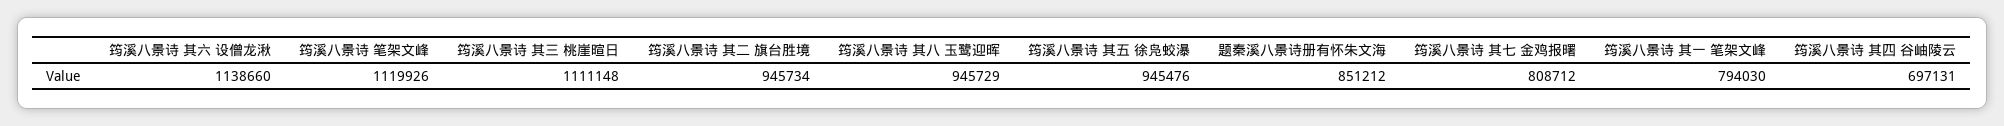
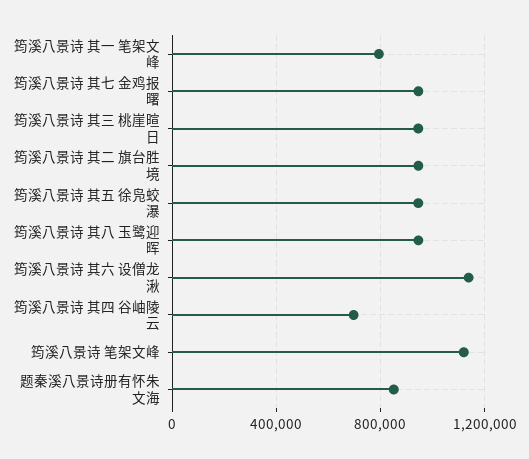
  {
    "筠溪八景诗 其六 设僧龙湫": 1138660,
    "筠溪八景诗 笔架文峰": 1119926,
-   "筠溪八景诗 其三 桃崖暄日": 1111148,
+   "筠溪八景诗 其三 桃崖暄日": 950000,
    "筠溪八景诗 其二 旗台胜境": 945734,
    "筠溪八景诗 其八 玉鹭迎晖": 945729,
    "筠溪八景诗 其五 徐凫蛟瀑": 945476,
    "题秦溪八景诗册有怀朱文海": 851212,
-   "筠溪八景诗 其七 金鸡报曙": 808712,
+   "筠溪八景诗 其七 金鸡报曙": 950000,
    "筠溪八景诗 其一 笔架文峰": 794030,
    "筠溪八景诗 其四 谷岫陵云": 697131
  }

